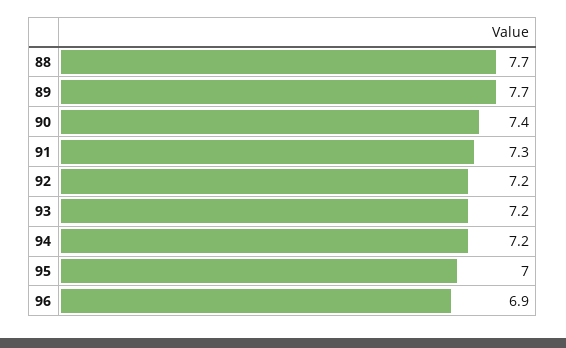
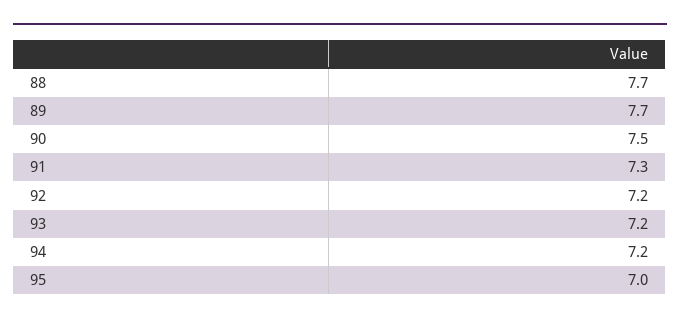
  {
    "88": 7.7,
    "89": 7.7,
-   "90": 7.4,
+   "90": 7.5,
    "91": 7.3,
    "92": 7.2,
    "93": 7.2,
    "94": 7.2,
-   "95": 7,
+   "95": 7
-   "96": 6.9
  }

